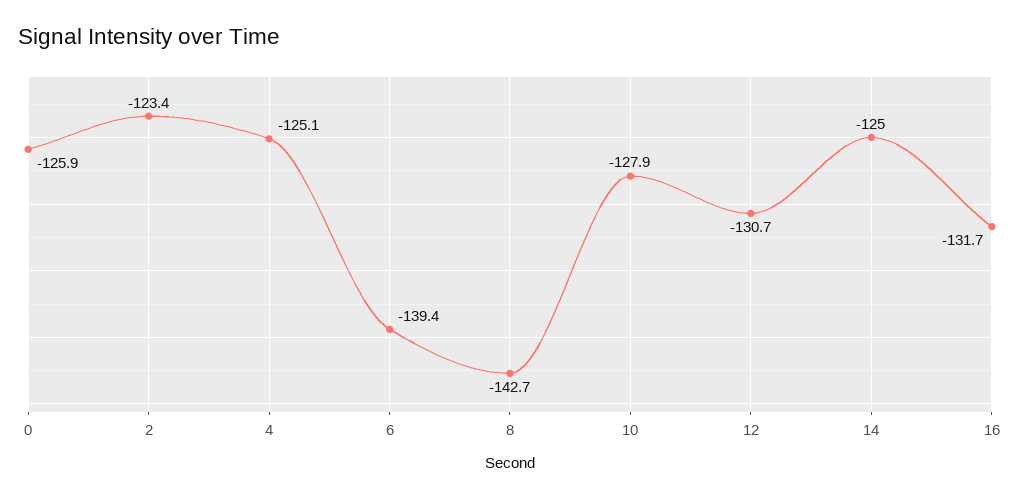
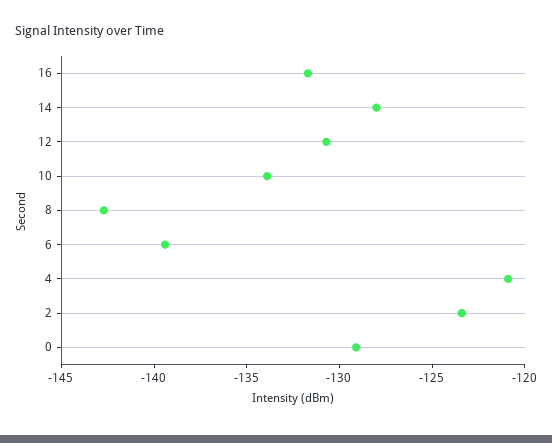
  {
-   "0": -125.9,
+   "0": -129,
    "2": -123.4,
-   "4": -125.1,
+   "4": -121,
    "6": -139.4,
    "8": -142.7,
-   "10": -127.9,
+   "10": -134,
    "12": -130.7,
-   "14": -125,
+   "14": -128,
    "16": -131.7
  }

